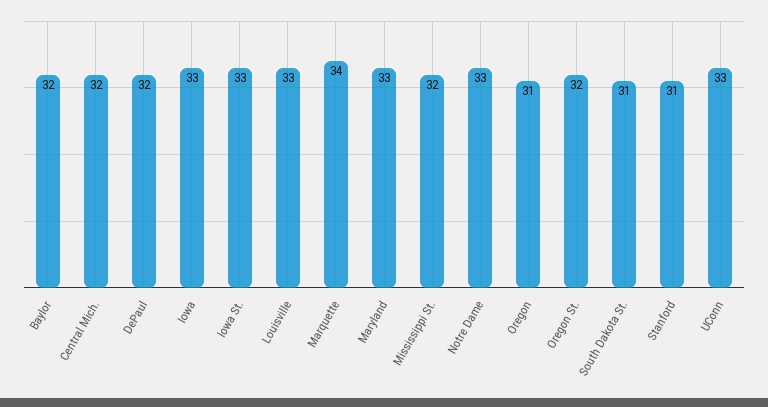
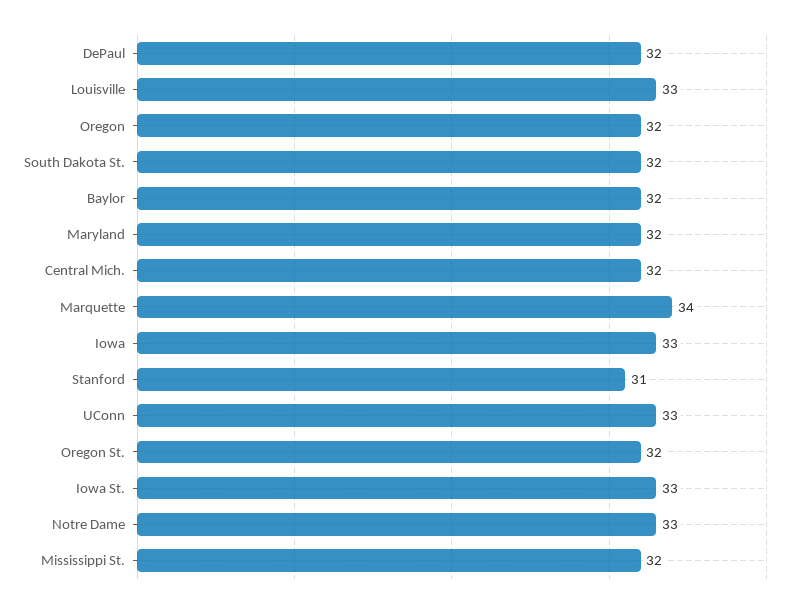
  {
    "Baylor": 32,
    "Central Mich.": 32,
    "DePaul": 32,
    "Iowa": 33,
    "Iowa St.": 33,
    "Louisville": 33,
    "Marquette": 34,
-   "Maryland": 33,
+   "Maryland": 32,
    "Mississippi St.": 32,
    "Notre Dame": 33,
-   "Oregon": 31,
+   "Oregon": 32,
    "Oregon St.": 32,
-   "South Dakota St.": 31,
+   "South Dakota St.": 32,
    "Stanford": 31,
    "UConn": 33
  }

